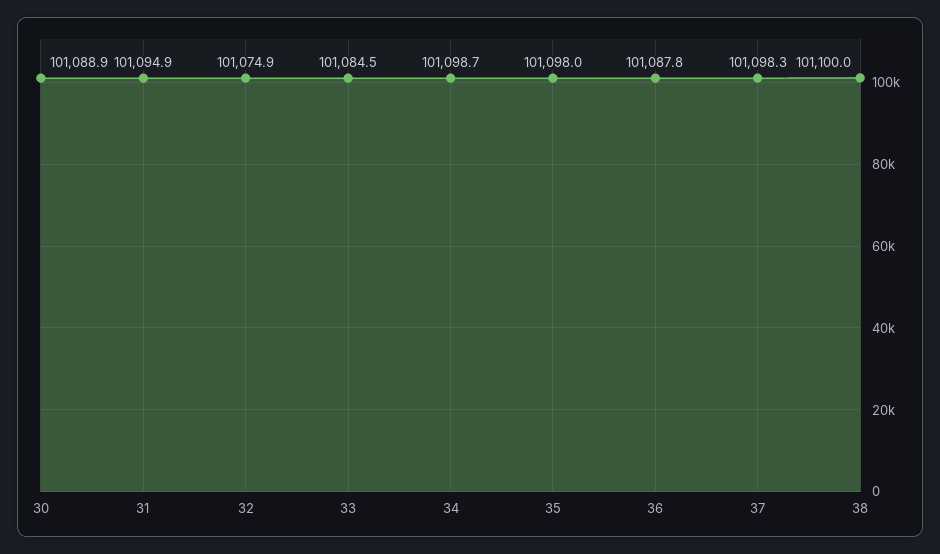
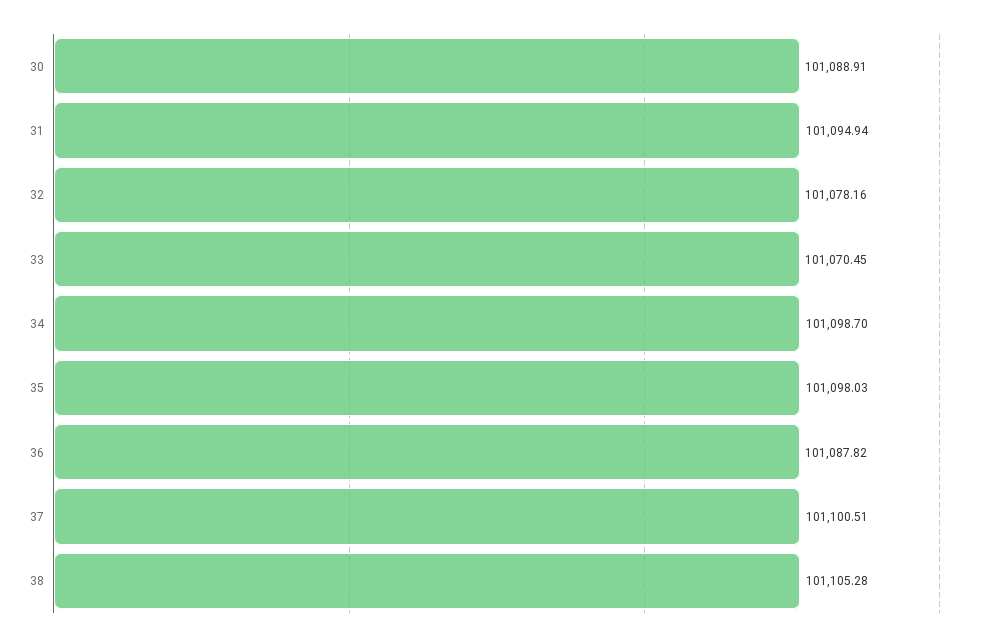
  {
    "30": 101088.91,
    "31": 101094.94,
-   "32": 101074.9,
+   "32": 101078.16,
-   "33": 101084.5,
+   "33": 101070.45,
    "34": 101098.7,
    "35": 101098.03,
    "36": 101087.82,
-   "37": 101098.3,
+   "37": 101100.51,
-   "38": 101100
+   "38": 101105.28
  }

